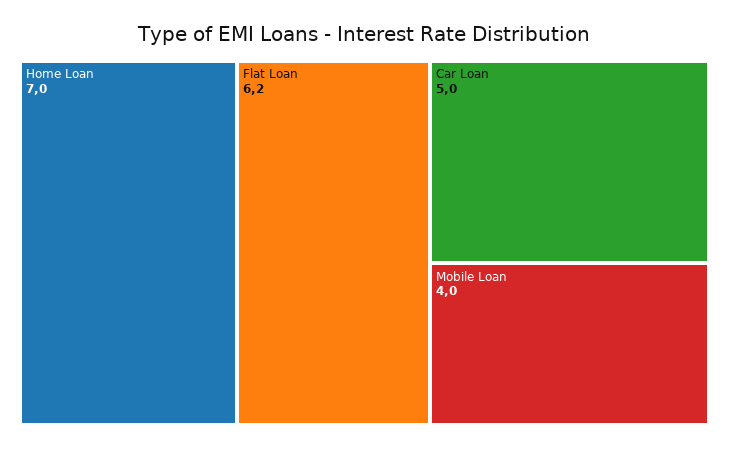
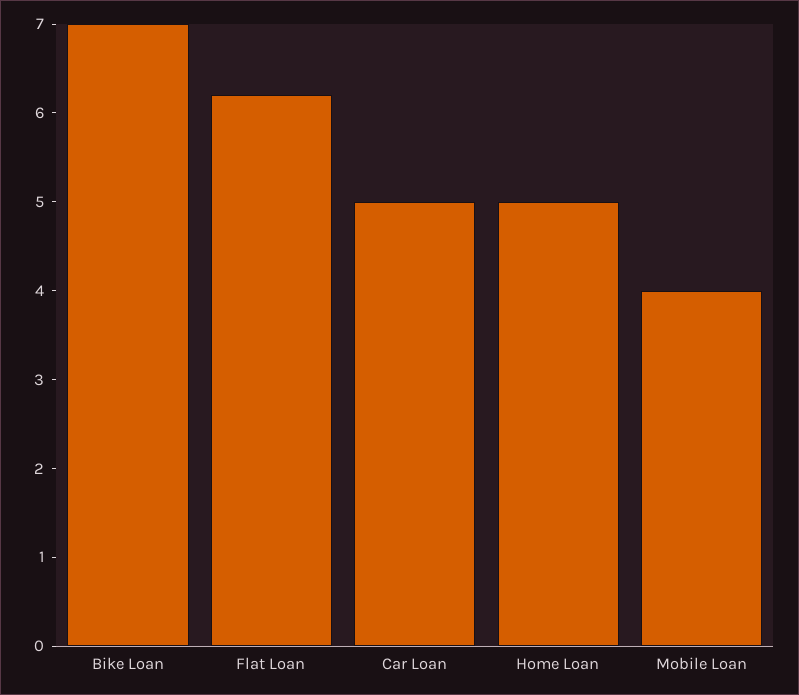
  {
-   "Home Loan": 7,
+   "Home Loan": 5,
    "Flat Loan": 6.2,
    "Car Loan": 5,
-   "Mobile Loan": 4
+   "Mobile Loan": 4,
+   "Bike Loan": 7
  }

